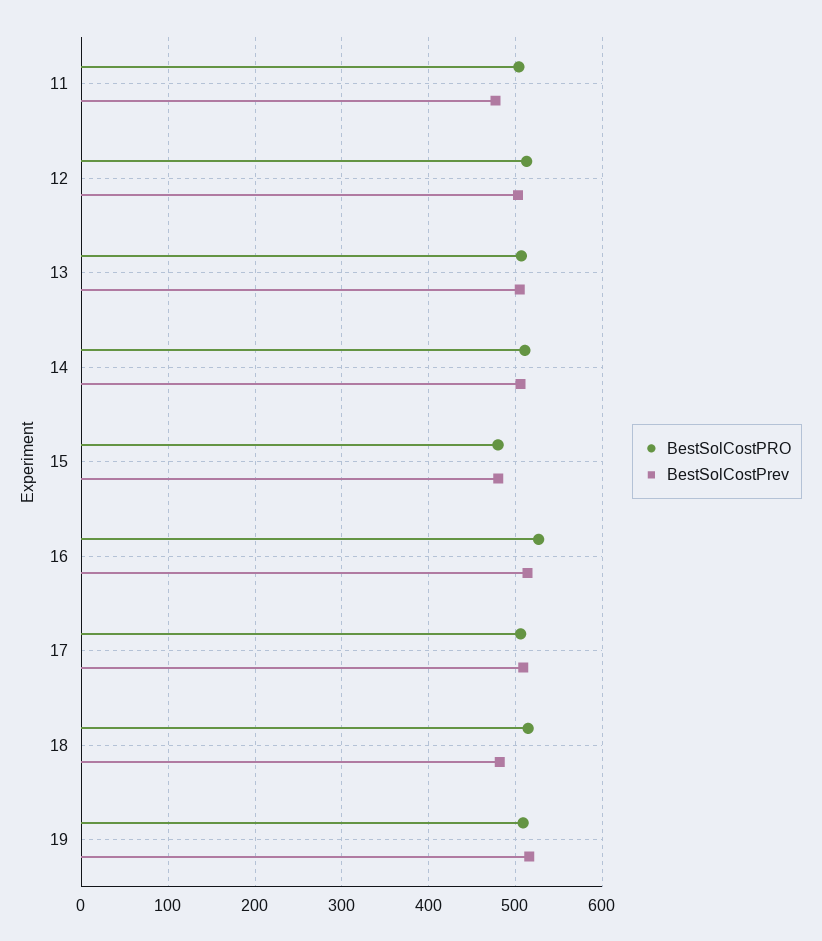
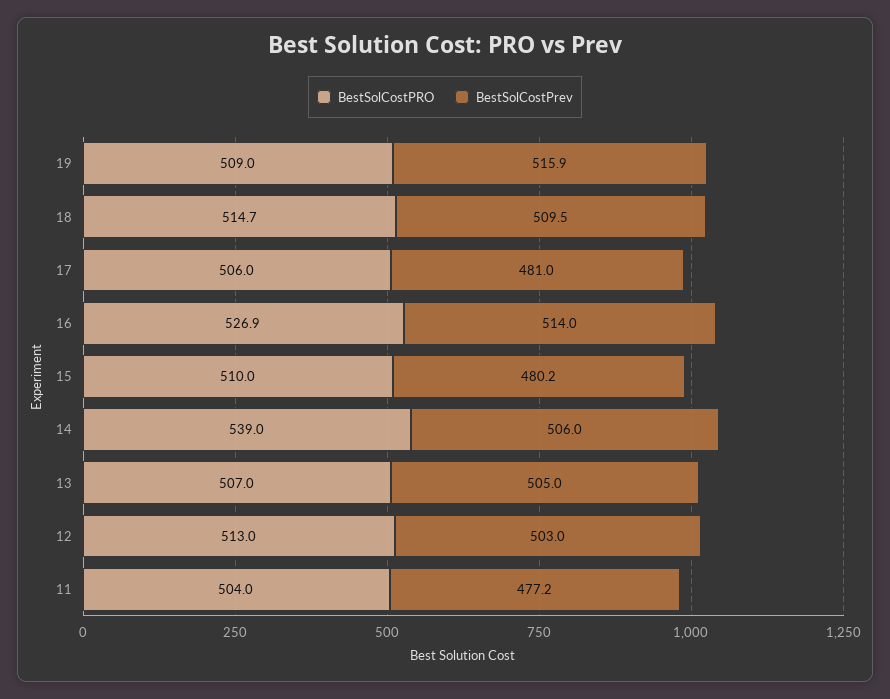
  {
    "BestSolCostPRO": {
      "11": 504,
      "12": 513,
      "13": 507,
-     "14": 510,
+     "14": 539,
-     "15": 480,
+     "15": 510,
      "16": 526.9,
      "17": 506,
      "18": 514.7,
      "19": 509
    },
    "BestSolCostPrev": {
      "11": 477.2,
      "12": 503,
      "13": 505,
      "14": 506,
      "15": 480.2,
      "16": 514,
-     "17": 510,
+     "17": 481,
-     "18": 480,
+     "18": 509.5,
      "19": 515.9
    }
  }

